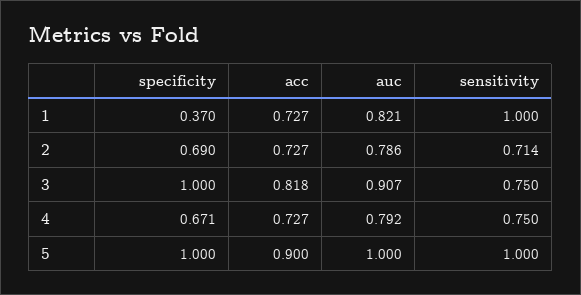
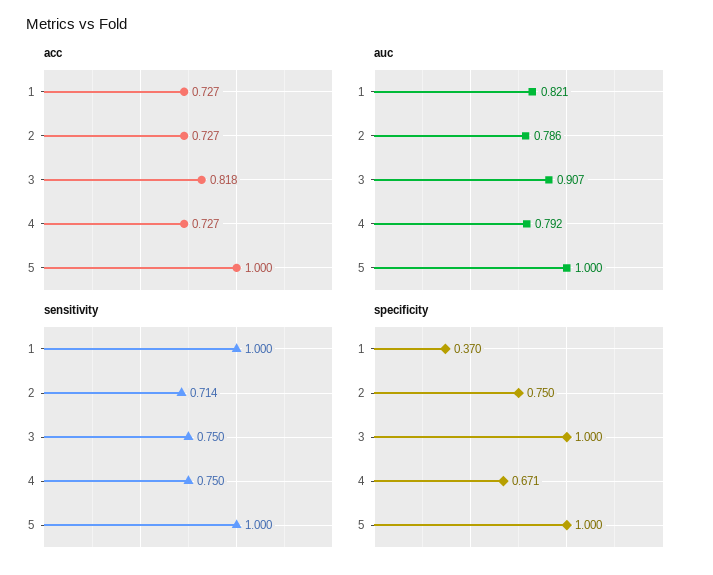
  {
    "specificity": {
      "1": 0.37,
-     "2": 0.69,
+     "2": 0.75,
      "3": 1,
      "4": 0.671,
      "5": 1
    },
    "acc": {
      "1": 0.727,
      "2": 0.727,
      "3": 0.818,
      "4": 0.727,
-     "5": 0.9
+     "5": 1
    },
    "auc": {
      "1": 0.821,
      "2": 0.786,
      "3": 0.907,
      "4": 0.792,
      "5": 1
    },
    "sensitivity": {
      "1": 1,
      "2": 0.714,
      "3": 0.75,
      "4": 0.75,
      "5": 1
    }
  }

